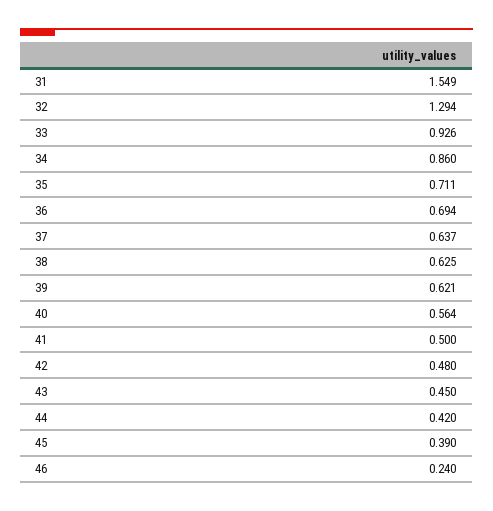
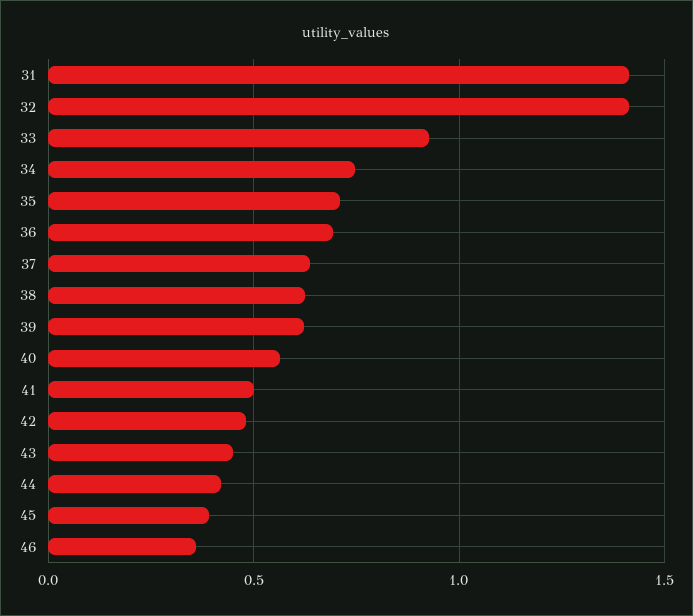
  {
-   "31": 1.549,
+   "31": 1.4,
-   "32": 1.294,
+   "32": 1.4,
    "33": 0.926,
-   "34": 0.86,
+   "34": 0.75,
    "35": 0.711,
    "36": 0.694,
    "37": 0.637,
    "38": 0.625,
    "39": 0.621,
    "40": 0.564,
    "41": 0.5,
    "42": 0.48,
    "43": 0.45,
    "44": 0.42,
    "45": 0.39,
-   "46": 0.24
+   "46": 0.35
  }

